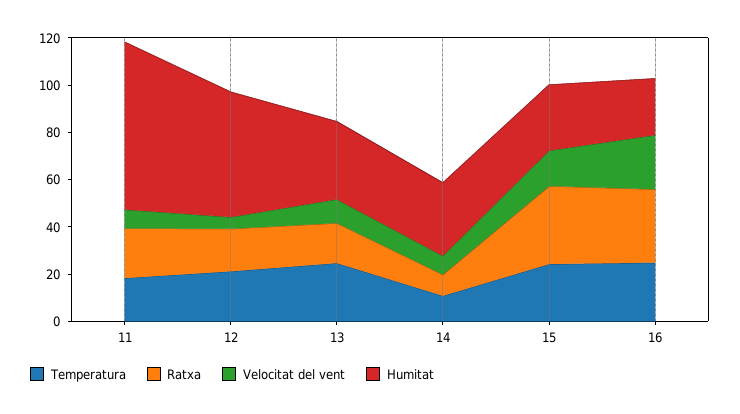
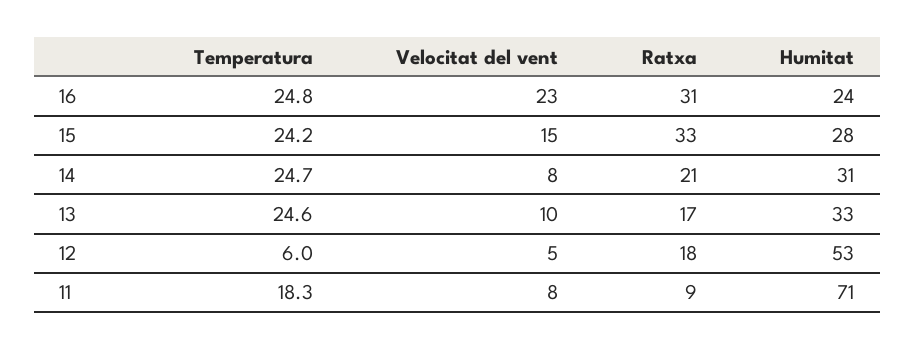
  {
    "Temperatura": {
      "11": 18.3,
-     "12": 20,
+     "12": 6,
      "13": 24.6,
-     "14": 10,
+     "14": 24.7,
      "15": 24.2,
      "16": 24.8
    },
    "Ratxa": {
-     "11": 20,
+     "11": 9,
      "12": 18,
      "13": 17,
-     "14": 10,
+     "14": 21,
      "15": 33,
      "16": 31
    },
    "Velocitat del vent": {
      "11": 8,
      "12": 5,
      "13": 10,
      "14": 8,
      "15": 15,
      "16": 23
    },
    "Humitat": {
      "11": 71,
      "12": 53,
      "13": 33,
      "14": 31,
      "15": 28,
      "16": 24
    }
  }

